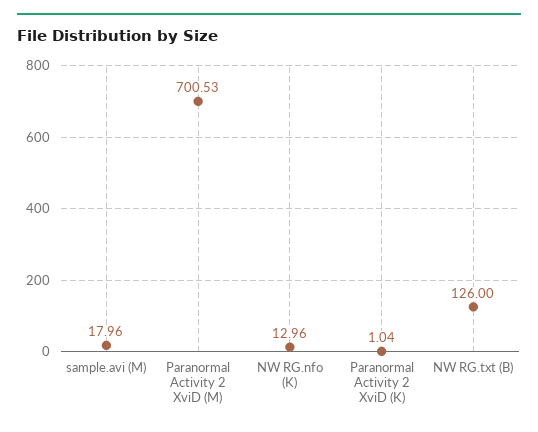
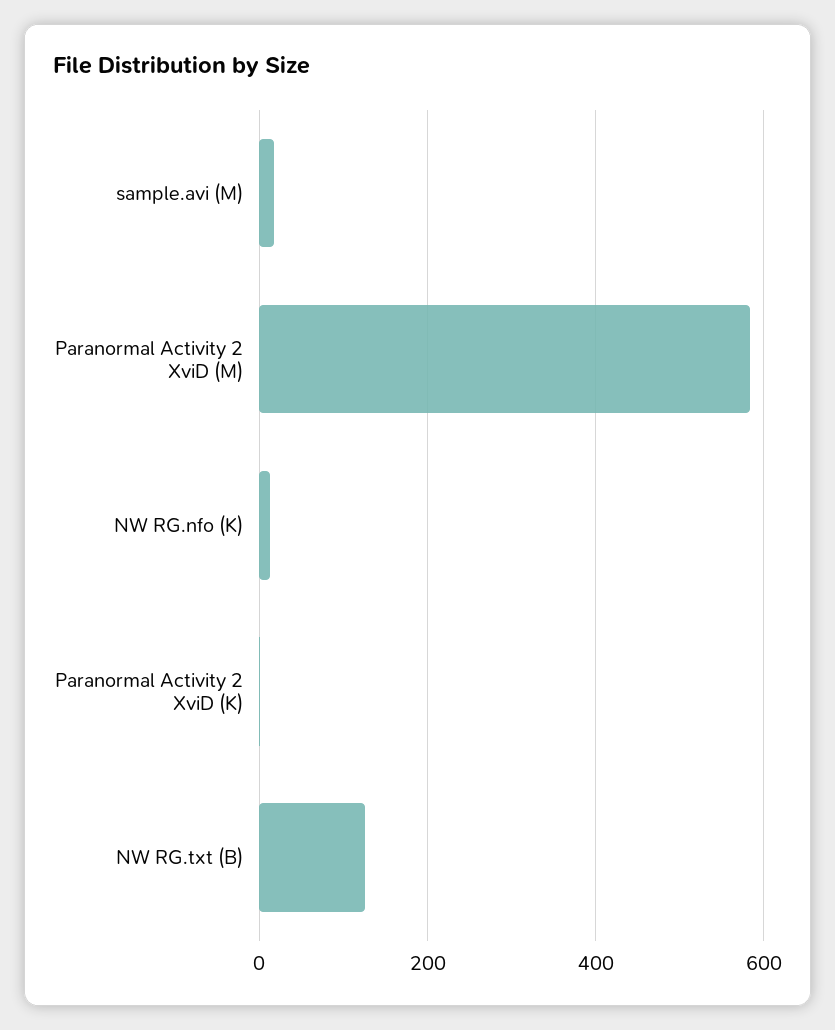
  {
    "sample.avi (M)": 17.96,
-   "Paranormal Activity 2 XviD (M)": 700.53,
+   "Paranormal Activity 2 XviD (M)": 580,
    "NW RG.nfo (K)": 12.96,
    "Paranormal Activity 2 XviD (K)": 1.04,
    "NW RG.txt (B)": 126
  }

